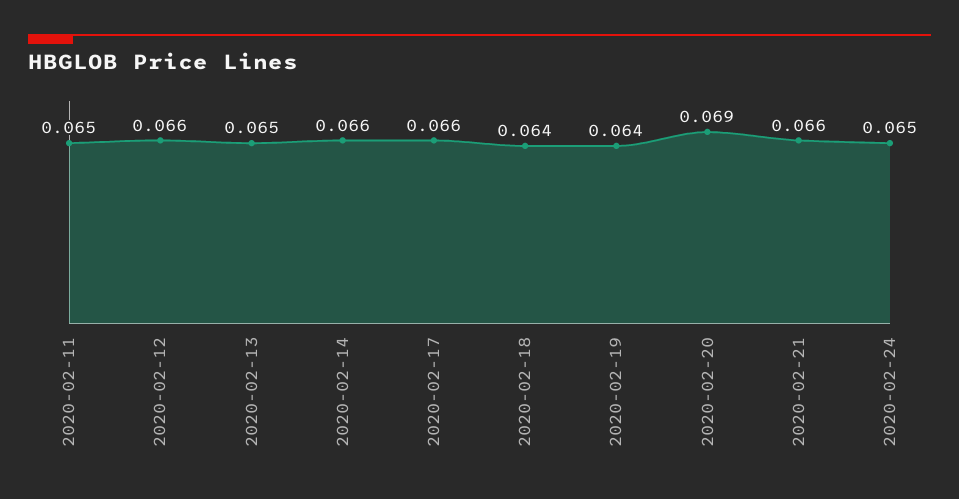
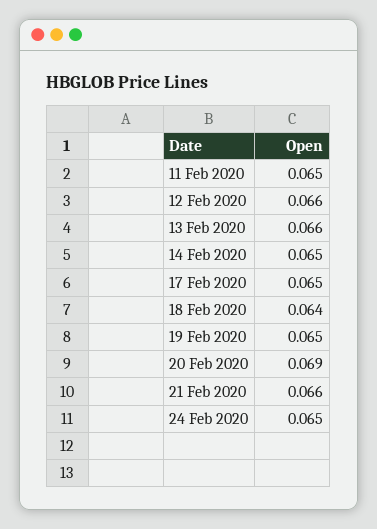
  {
    "2020-02-11": 0.065,
    "2020-02-12": 0.066,
-   "2020-02-13": 0.065,
+   "2020-02-13": 0.066,
-   "2020-02-14": 0.066,
+   "2020-02-14": 0.065,
-   "2020-02-17": 0.066,
+   "2020-02-17": 0.065,
    "2020-02-18": 0.064,
-   "2020-02-19": 0.064,
+   "2020-02-19": 0.065,
    "2020-02-20": 0.069,
    "2020-02-21": 0.066,
    "2020-02-24": 0.065
  }

